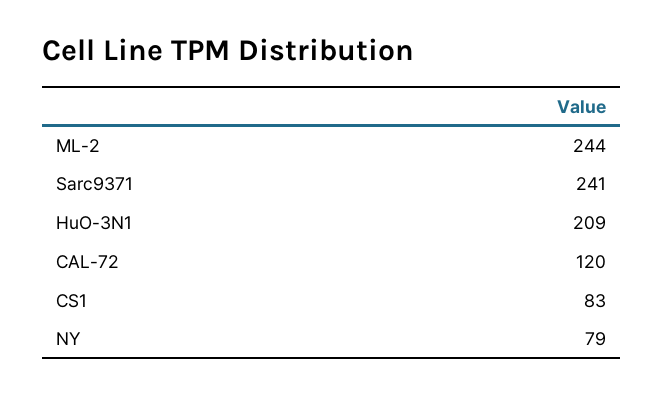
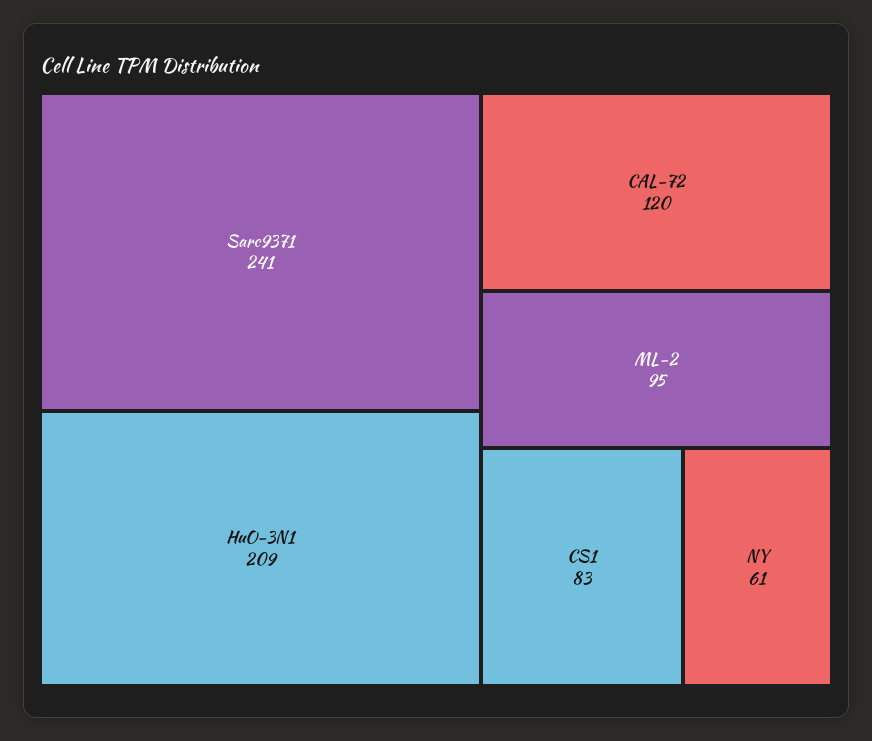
  {
-   "ML-2": 244,
+   "ML-2": 95,
    "Sarc9371": 241,
    "HuO-3N1": 209,
    "CAL-72": 120,
    "CS1": 83,
-   "NY": 79
+   "NY": 61
  }

